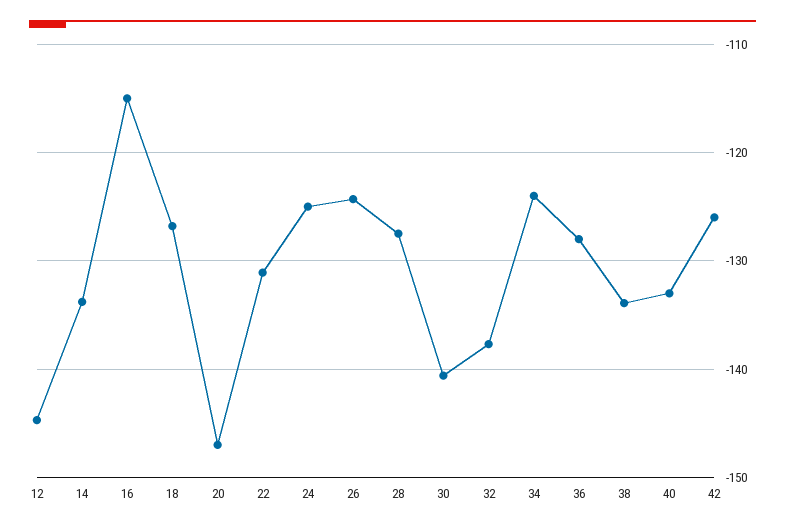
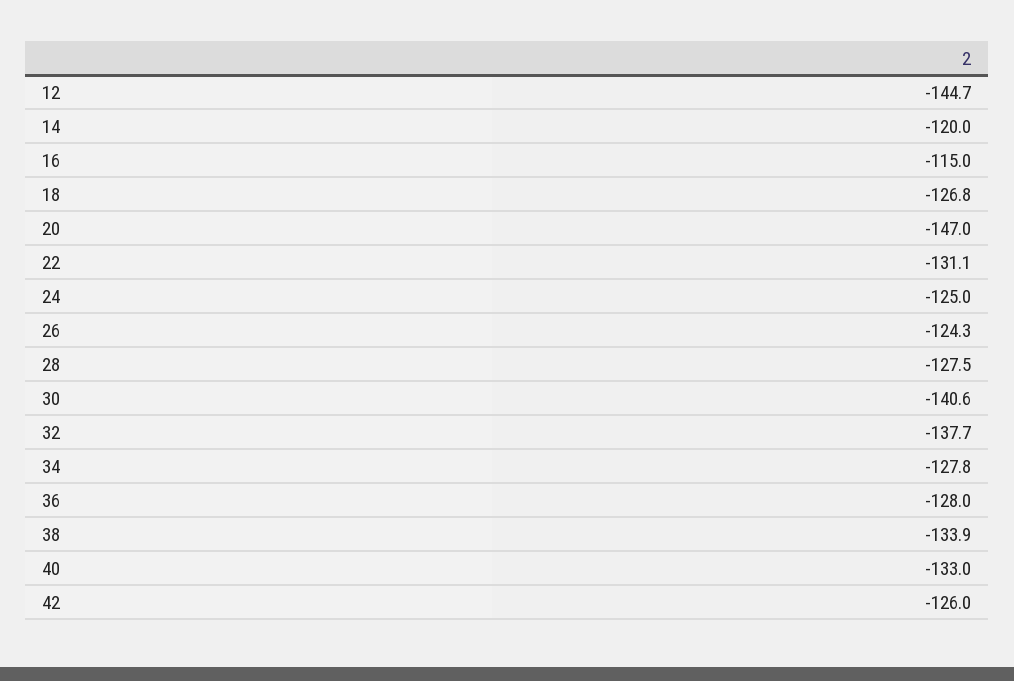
  {
    "12": -144.7,
-   "14": -134,
+   "14": -120,
    "16": -115,
    "18": -126.8,
    "20": -147,
    "22": -131.1,
    "24": -125,
    "26": -124.3,
    "28": -127.5,
    "30": -140.6,
    "32": -137.7,
-   "34": -124,
+   "34": -127.8,
    "36": -128,
    "38": -133.9,
    "40": -133,
    "42": -126
  }

